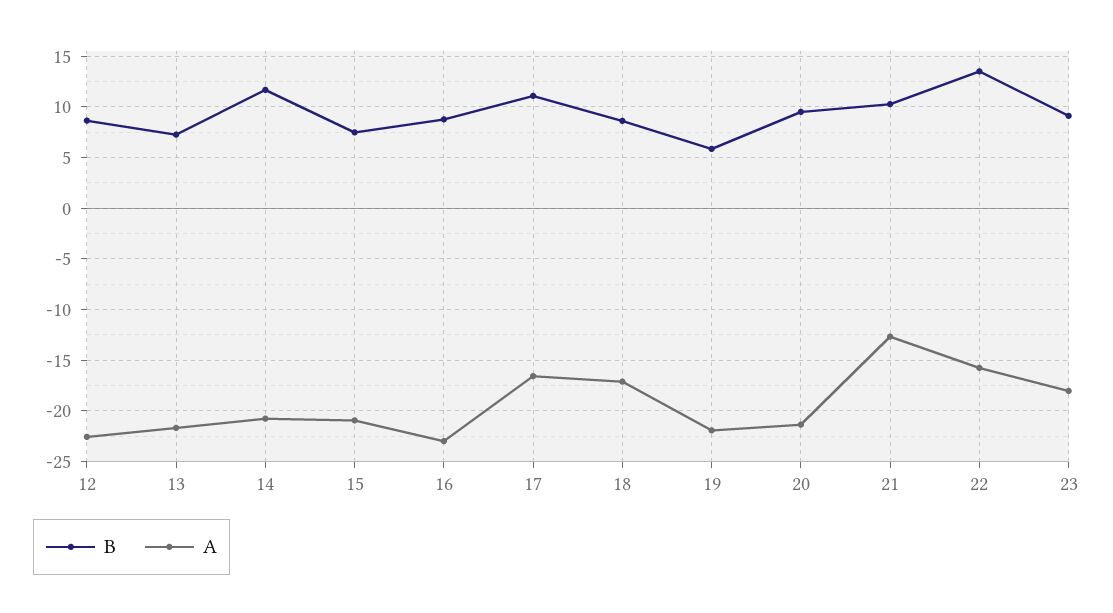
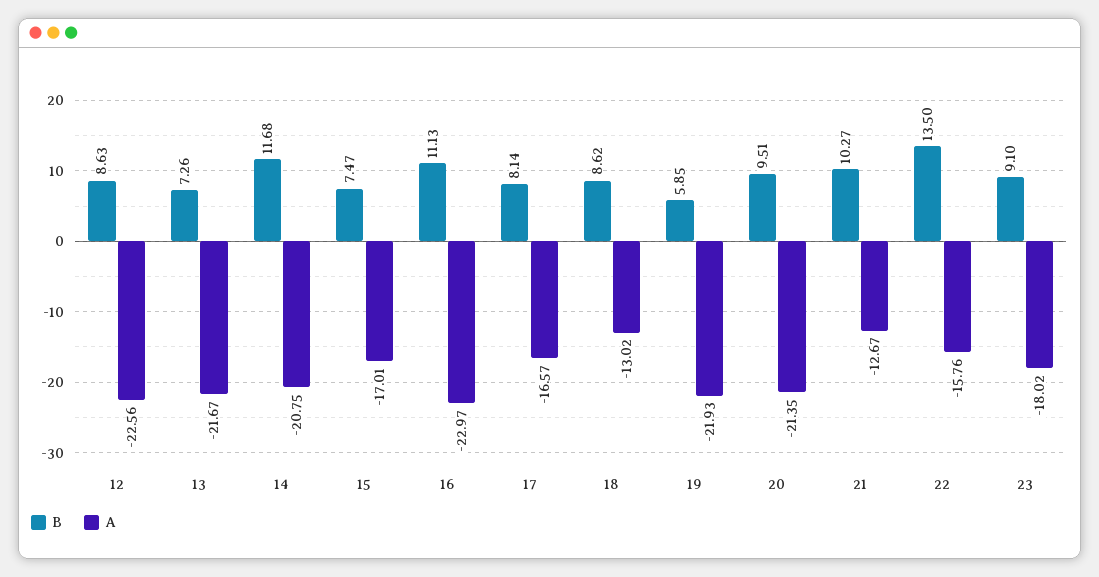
  {
    "B": {
      "12": 8.63,
      "13": 7.26,
      "14": 11.68,
      "15": 7.47,
-     "16": 9,
+     "16": 11.13,
-     "17": 11,
+     "17": 8.14,
      "18": 8.62,
      "19": 5.85,
      "20": 9.51,
      "21": 10.27,
      "22": 13.5,
      "23": 9.1
    },
    "A": {
      "12": -22.56,
      "13": -21.67,
      "14": -20.75,
-     "15": -21,
+     "15": -17.01,
      "16": -22.97,
      "17": -16.57,
-     "18": -17,
+     "18": -13.02,
      "19": -21.93,
      "20": -21.35,
      "21": -12.67,
      "22": -15.76,
      "23": -18.02
    }
  }

